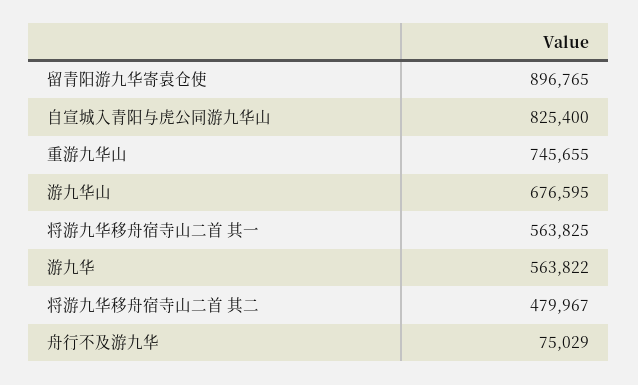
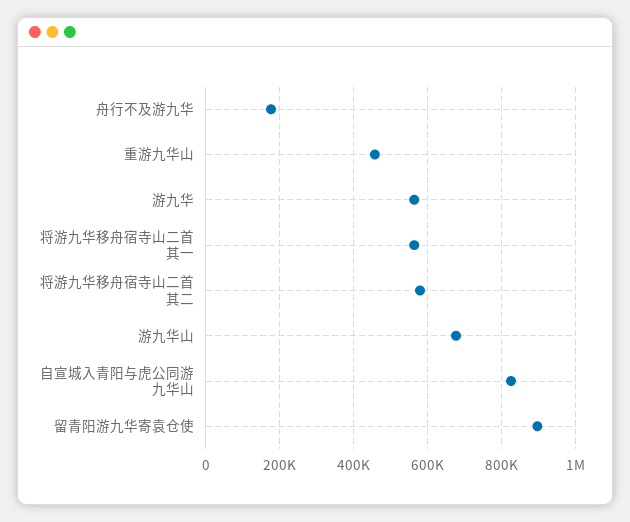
  {
    "留青阳游九华寄袁仓使": 896765,
    "自宣城入青阳与虎公同游九华山": 825400,
-   "重游九华山": 745655,
+   "重游九华山": 460000,
    "游九华山": 676595,
    "将游九华移舟宿寺山二首 其一": 563825,
    "游九华": 563822,
-   "将游九华移舟宿寺山二首 其二": 479967,
+   "将游九华移舟宿寺山二首 其二": 580000,
-   "舟行不及游九华": 75029
+   "舟行不及游九华": 180000
  }

